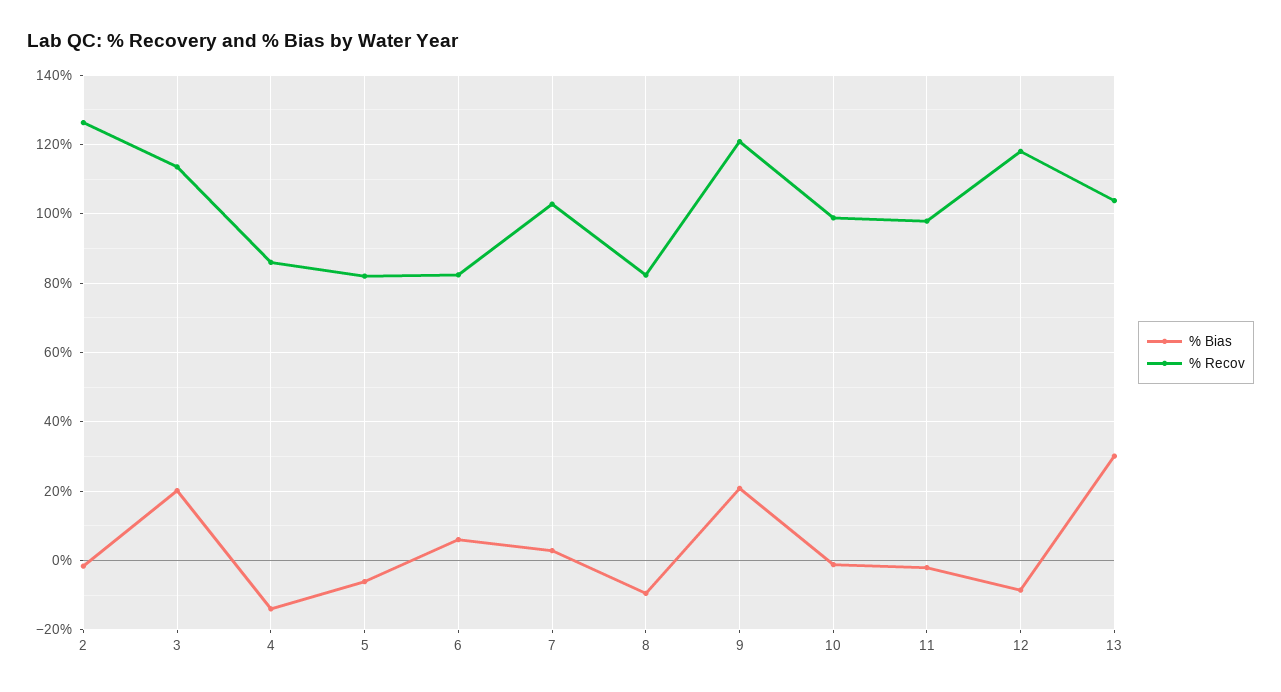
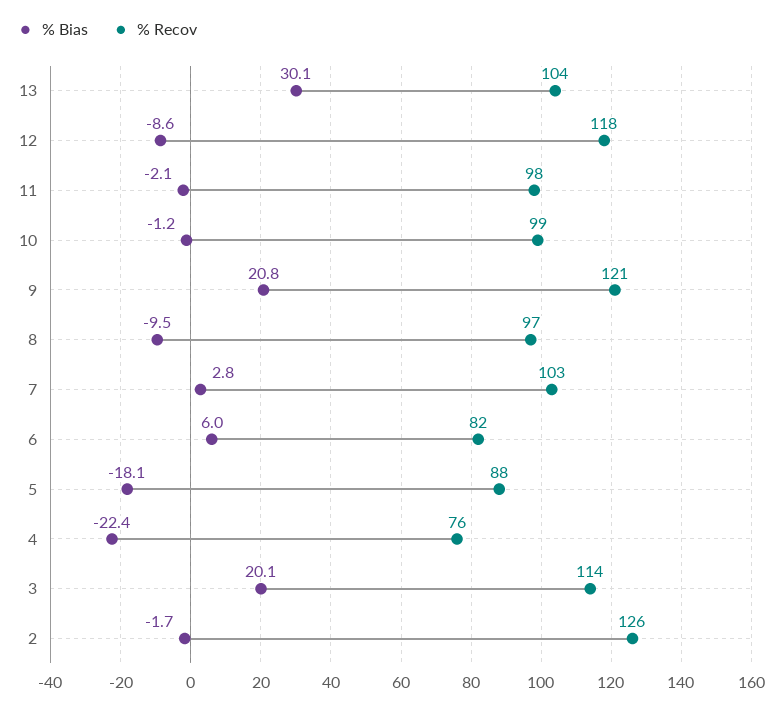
  {
    "% Bias": {
      "2": -1.7,
      "3": 20.1,
-     "4": -14,
+     "4": -22.4,
-     "5": -6,
+     "5": -18.1,
      "6": 6,
      "7": 2.8,
      "8": -9.5,
      "9": 20.8,
      "10": -1.2,
      "11": -2.1,
      "12": -8.6,
      "13": 30.1
    },
    "% Recov": {
      "2": 126,
      "3": 114,
-     "4": 86,
+     "4": 76,
-     "5": 82,
+     "5": 88,
      "6": 82,
      "7": 103,
-     "8": 82,
+     "8": 97,
      "9": 121,
      "10": 99,
      "11": 98,
      "12": 118,
      "13": 104
    }
  }

